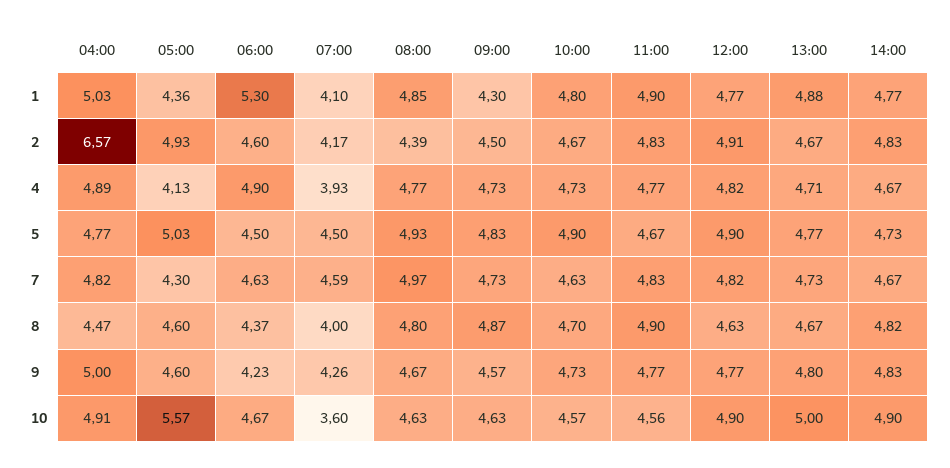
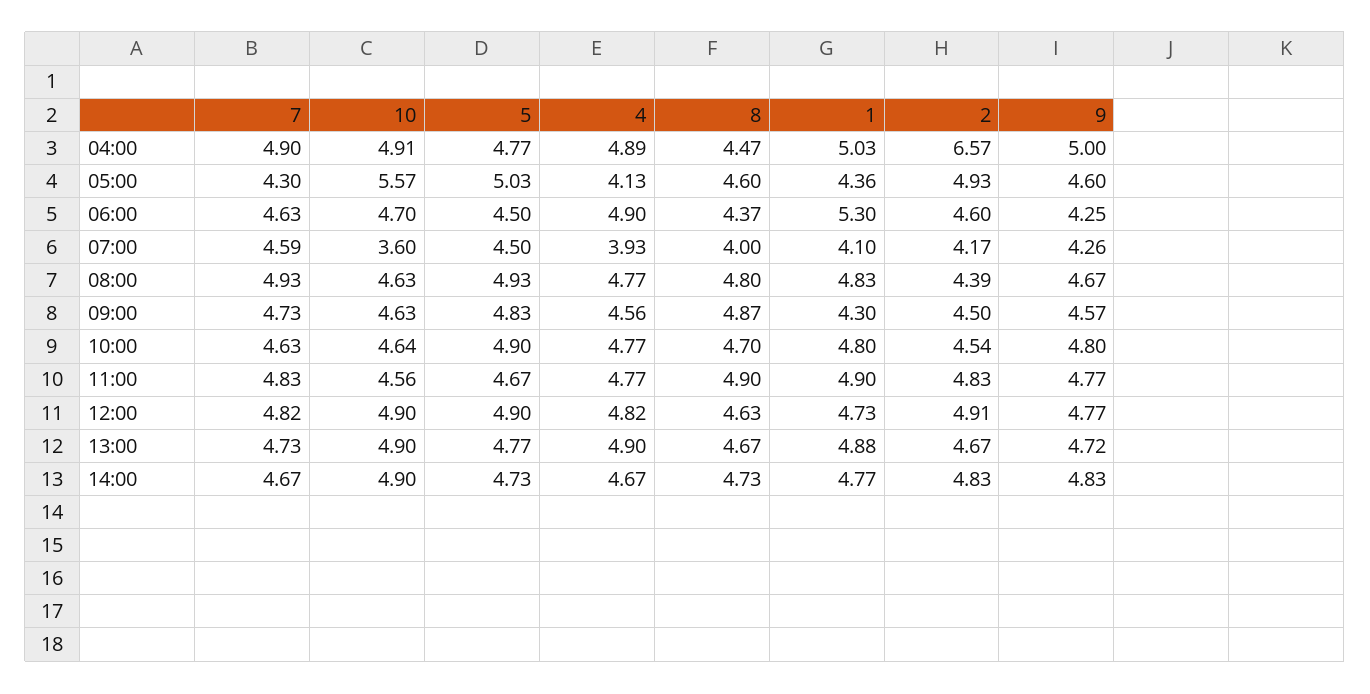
  {
    "04:00": {
      "1": 5.03,
      "2": 6.57,
      "4": 4.89,
      "5": 4.77,
-     "7": 4.82,
+     "7": 4.9,
      "8": 4.47,
      "9": 5,
      "10": 4.91
    },
    "05:00": {
      "1": 4.36,
      "2": 4.93,
      "4": 4.13,
      "5": 5.03,
      "7": 4.3,
      "8": 4.6,
      "9": 4.6,
      "10": 5.57
    },
    "06:00": {
      "1": 5.3,
      "2": 4.6,
      "4": 4.9,
      "5": 4.5,
      "7": 4.63,
      "8": 4.37,
-     "9": 4.23,
+     "9": 4.25,
-     "10": 4.67
+     "10": 4.7
    },
    "07:00": {
      "1": 4.1,
      "2": 4.17,
      "4": 3.93,
      "5": 4.5,
      "7": 4.59,
      "8": 4,
      "9": 4.26,
      "10": 3.6
    },
    "08:00": {
-     "1": 4.85,
+     "1": 4.83,
      "2": 4.39,
      "4": 4.77,
      "5": 4.93,
-     "7": 4.97,
+     "7": 4.93,
      "8": 4.8,
      "9": 4.67,
      "10": 4.63
    },
    "09:00": {
      "1": 4.3,
      "2": 4.5,
-     "4": 4.73,
+     "4": 4.56,
      "5": 4.83,
      "7": 4.73,
      "8": 4.87,
      "9": 4.57,
      "10": 4.63
    },
    "10:00": {
      "1": 4.8,
-     "2": 4.67,
+     "2": 4.54,
-     "4": 4.73,
+     "4": 4.77,
      "5": 4.9,
      "7": 4.63,
      "8": 4.7,
-     "9": 4.73,
+     "9": 4.8,
-     "10": 4.57
+     "10": 4.64
    },
    "11:00": {
      "1": 4.9,
      "2": 4.83,
      "4": 4.77,
      "5": 4.67,
      "7": 4.83,
      "8": 4.9,
      "9": 4.77,
      "10": 4.56
    },
    "12:00": {
-     "1": 4.77,
+     "1": 4.73,
      "2": 4.91,
      "4": 4.82,
      "5": 4.9,
      "7": 4.82,
      "8": 4.63,
      "9": 4.77,
      "10": 4.9
    },
    "13:00": {
      "1": 4.88,
      "2": 4.67,
-     "4": 4.71,
+     "4": 4.9,
      "5": 4.77,
      "7": 4.73,
      "8": 4.67,
-     "9": 4.8,
+     "9": 4.72,
-     "10": 5
+     "10": 4.9
    },
    "14:00": {
      "1": 4.77,
      "2": 4.83,
      "4": 4.67,
      "5": 4.73,
      "7": 4.67,
-     "8": 4.82,
+     "8": 4.73,
      "9": 4.83,
      "10": 4.9
    }
  }

